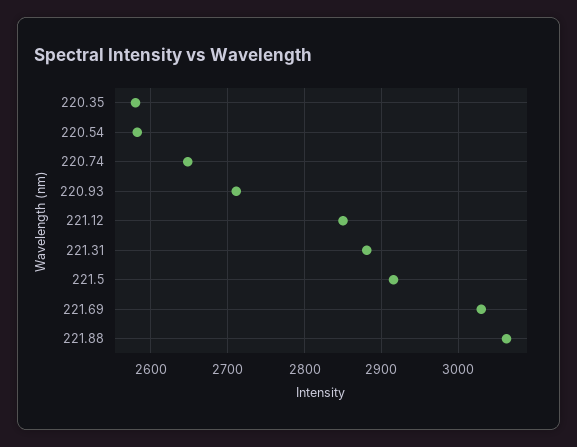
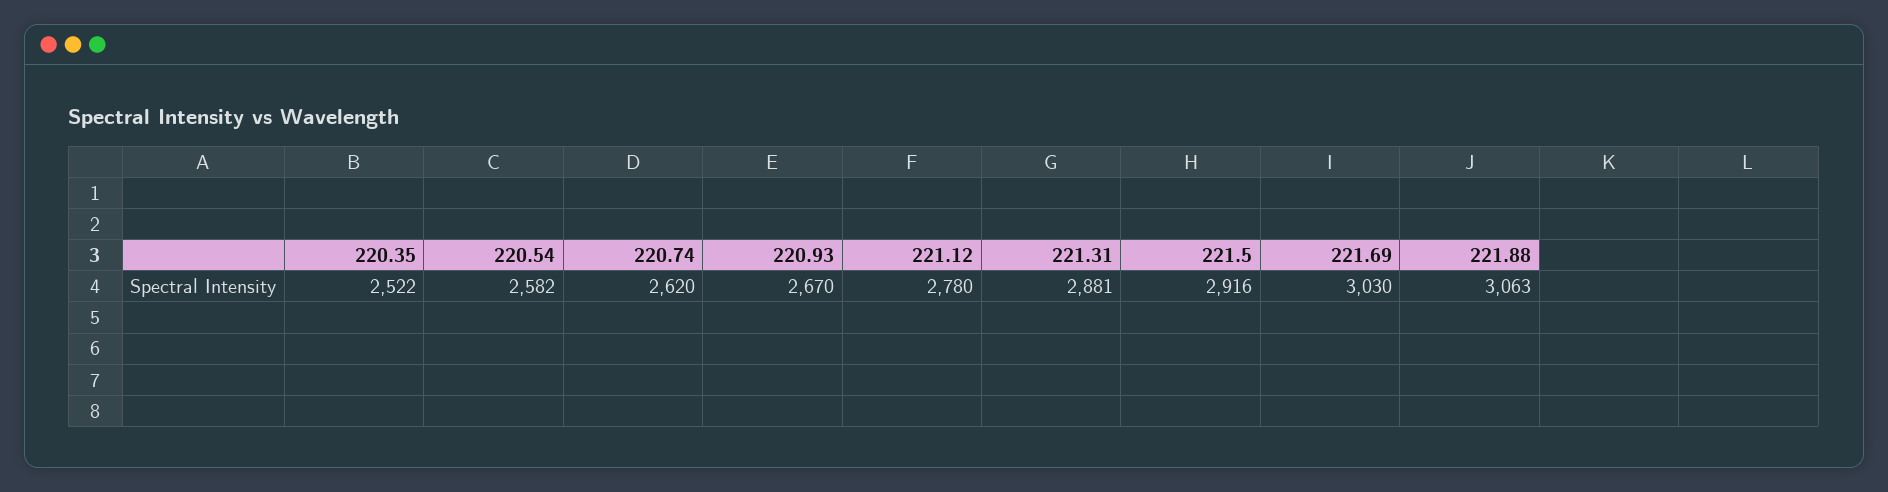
  {
-   "220.35": 2580,
+   "220.35": 2522,
    "220.54": 2582,
-   "220.74": 2650,
+   "220.74": 2620,
-   "220.93": 2710,
+   "220.93": 2670,
-   "221.12": 2850,
+   "221.12": 2780,
    "221.31": 2881,
    "221.5": 2916,
    "221.69": 3030,
    "221.88": 3063
  }

